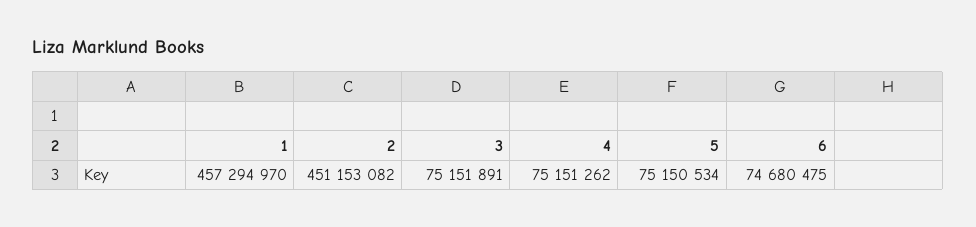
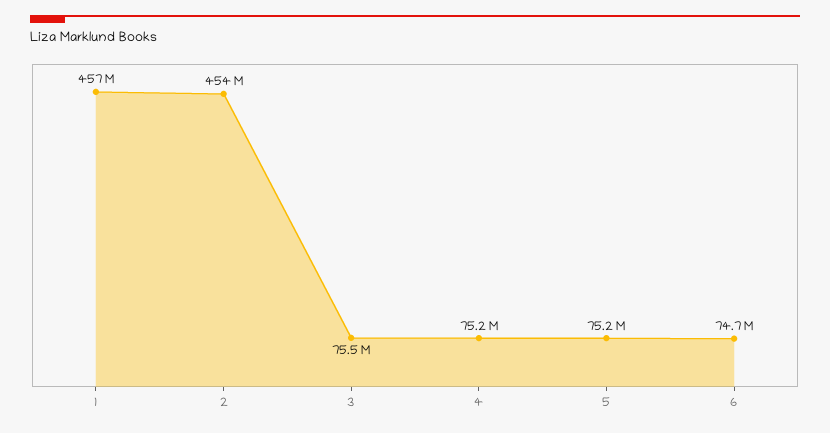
  {
    "1": 457294970,
-   "2": 451153082,
+   "2": 454000000,
-   "3": 75151891,
+   "3": 75500000,
    "4": 75151262,
    "5": 75150534,
    "6": 74680475
  }

